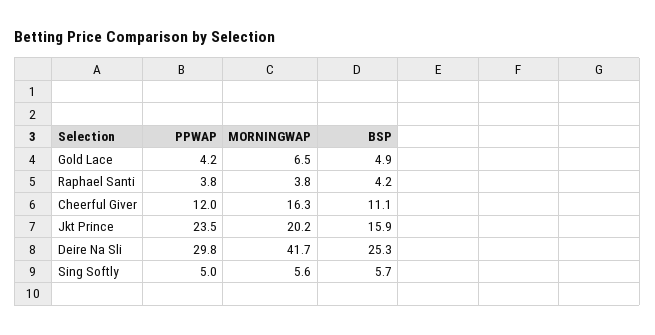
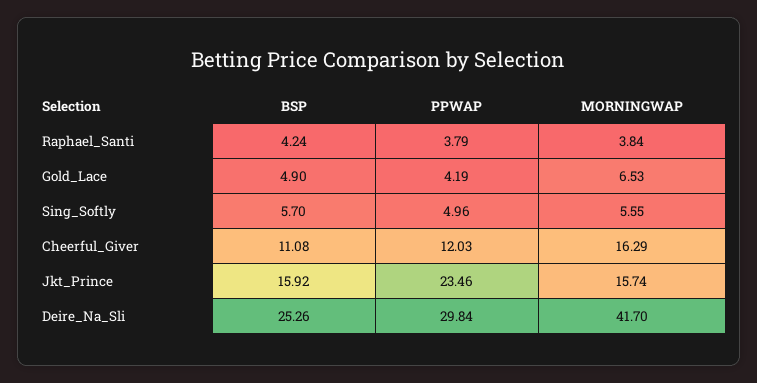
  {
    "PPWAP": {
      "Gold Lace": 4.19,
      "Raphael Santi": 3.79,
      "Cheerful Giver": 12.03,
      "Jkt Prince": 23.46,
      "Deire Na Sli": 29.84,
      "Sing Softly": 4.96
    },
    "MORNINGWAP": {
      "Gold Lace": 6.53,
      "Raphael Santi": 3.84,
      "Cheerful Giver": 16.29,
-     "Jkt Prince": 20.2,
+     "Jkt Prince": 15.74,
      "Deire Na Sli": 41.7,
      "Sing Softly": 5.55
    },
    "BSP": {
      "Gold Lace": 4.9,
      "Raphael Santi": 4.24,
      "Cheerful Giver": 11.08,
      "Jkt Prince": 15.92,
      "Deire Na Sli": 25.26,
      "Sing Softly": 5.7
    }
  }

